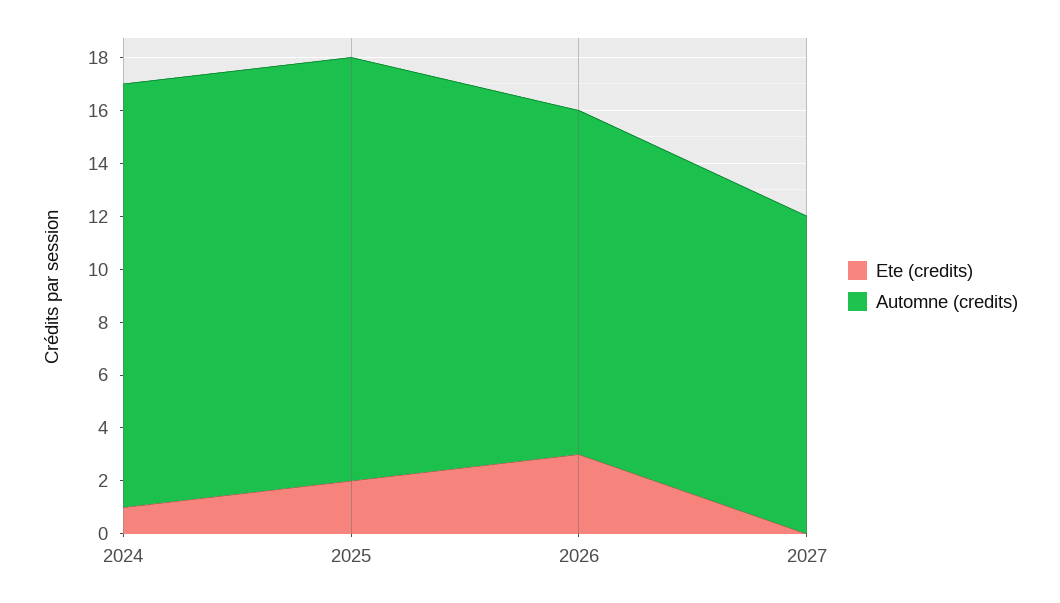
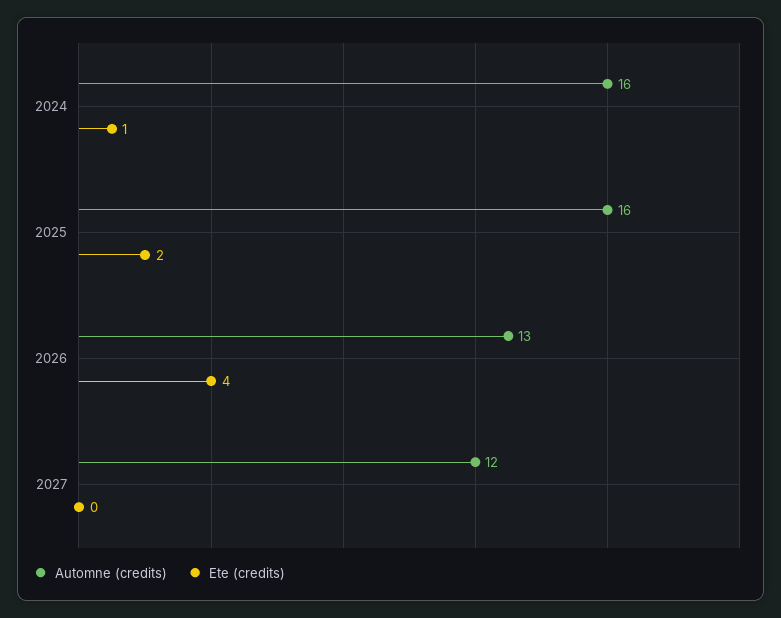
  {
    "Ete (credits)": {
      "2024": 1,
      "2025": 2,
-     "2026": 3,
+     "2026": 4,
      "2027": 0
    },
    "Automne (credits)": {
      "2024": 16,
      "2025": 16,
      "2026": 13,
      "2027": 12
    }
  }

